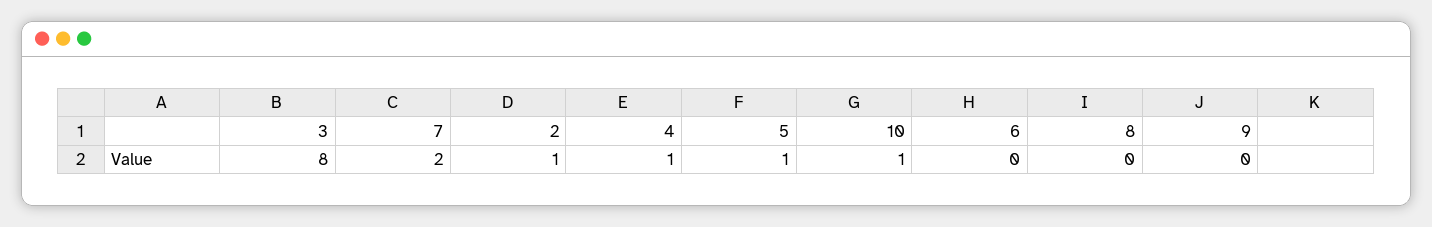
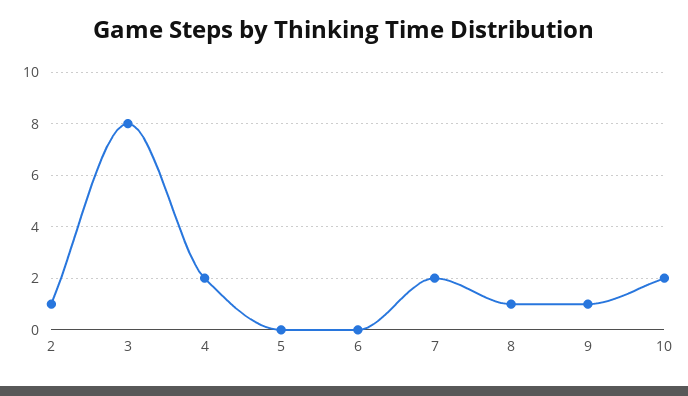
  {
    "3": 8,
    "7": 2,
    "2": 1,
-   "4": 1,
+   "4": 2,
-   "5": 1,
+   "5": 0,
-   "10": 1,
+   "10": 2,
    "6": 0,
-   "8": 0,
+   "8": 1,
-   "9": 0
+   "9": 1
  }

